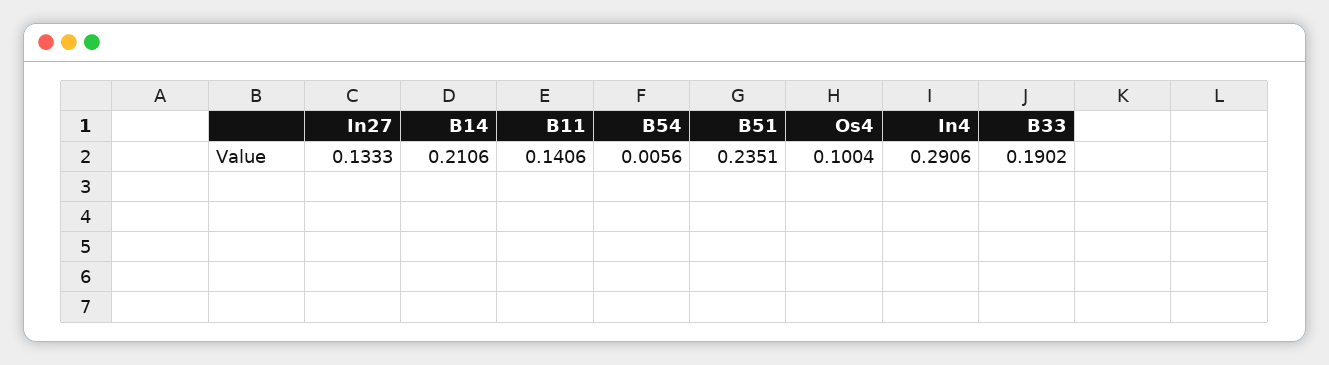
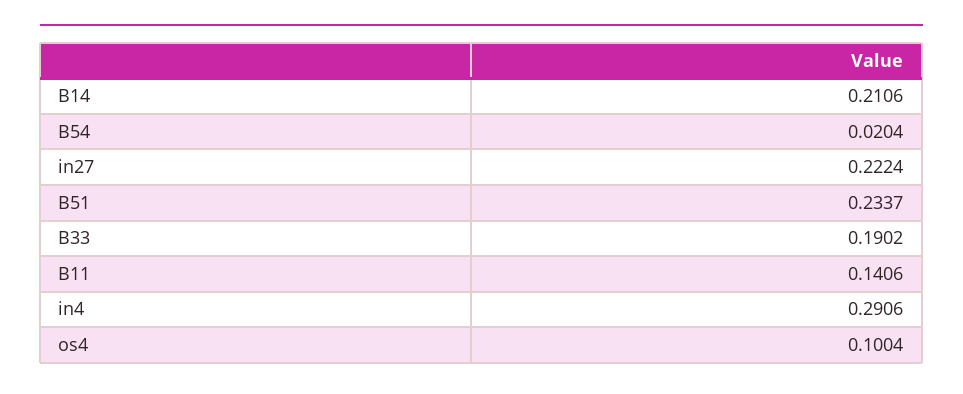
  {
-   "In27": 0.1333,
+   "In27": 0.2224,
    "B14": 0.2106,
    "B11": 0.1406,
-   "B54": 0.0056,
+   "B54": 0.0204,
-   "B51": 0.2351,
+   "B51": 0.2337,
    "Os4": 0.1004,
    "In4": 0.2906,
    "B33": 0.1902
  }

